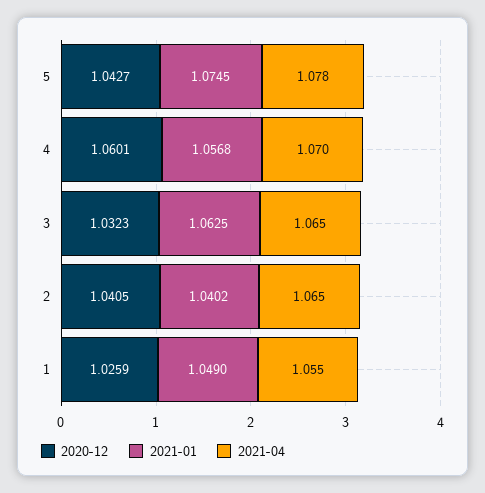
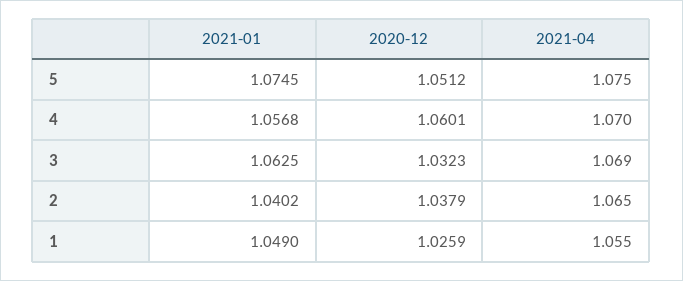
  {
    "2020-12": {
-     "5": 1.0427,
+     "5": 1.0512,
      "4": 1.0601,
      "3": 1.0323,
-     "2": 1.0405,
+     "2": 1.0379,
      "1": 1.0259
    },
    "2021-01": {
      "5": 1.0745,
      "4": 1.0568,
      "3": 1.0625,
      "2": 1.0402,
      "1": 1.049
    },
    "2021-04": {
-     "5": 1.078,
+     "5": 1.075,
      "4": 1.07,
-     "3": 1.065,
+     "3": 1.069,
      "2": 1.065,
      "1": 1.055
    }
  }

